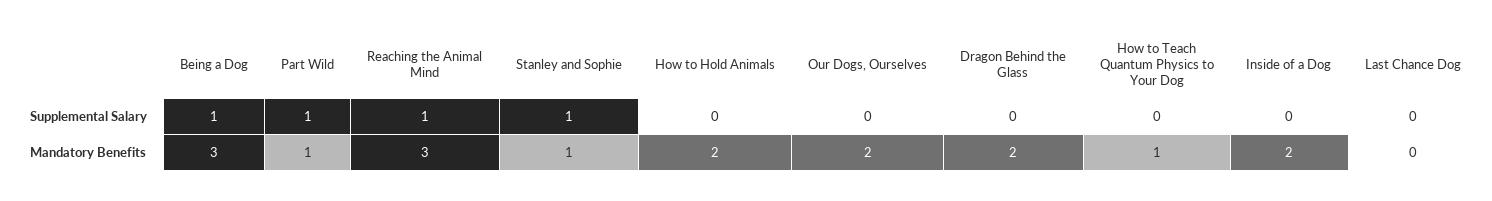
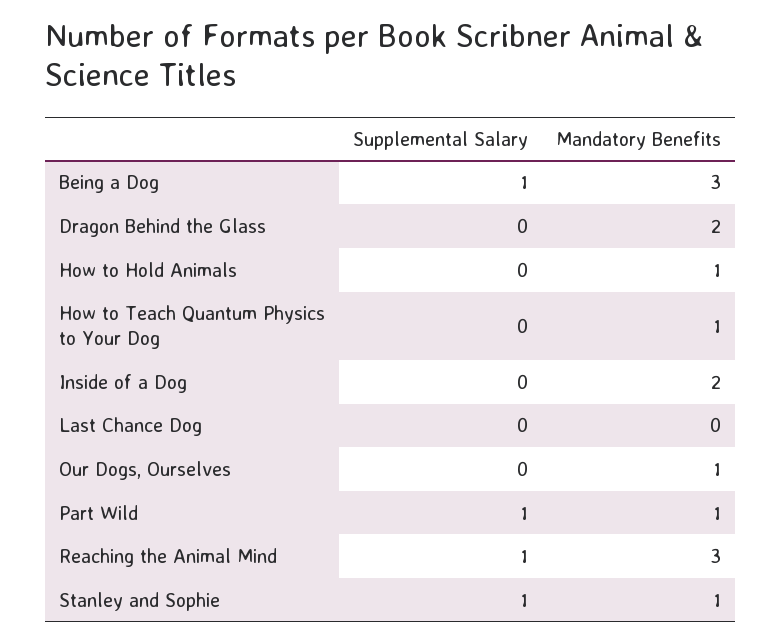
  {
    "Being a Dog": {
      "Supplemental Salary": 1,
      "Mandatory Benefits": 3
    },
    "Part Wild": {
      "Supplemental Salary": 1,
      "Mandatory Benefits": 1
    },
    "Reaching the Animal Mind": {
      "Supplemental Salary": 1,
      "Mandatory Benefits": 3
    },
    "Stanley and Sophie": {
      "Supplemental Salary": 1,
      "Mandatory Benefits": 1
    },
    "How to Hold Animals": {
      "Supplemental Salary": 0,
-     "Mandatory Benefits": 2
+     "Mandatory Benefits": 1
    },
    "Our Dogs, Ourselves": {
      "Supplemental Salary": 0,
-     "Mandatory Benefits": 2
+     "Mandatory Benefits": 1
    },
    "Dragon Behind the Glass": {
      "Supplemental Salary": 0,
      "Mandatory Benefits": 2
    },
    "How to Teach Quantum Physics to Your Dog": {
      "Supplemental Salary": 0,
      "Mandatory Benefits": 1
    },
    "Inside of a Dog": {
      "Supplemental Salary": 0,
      "Mandatory Benefits": 2
    },
    "Last Chance Dog": {
      "Supplemental Salary": 0,
      "Mandatory Benefits": 0
    }
  }

